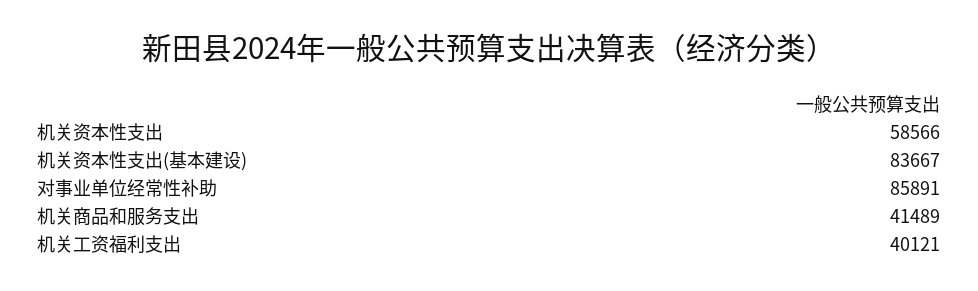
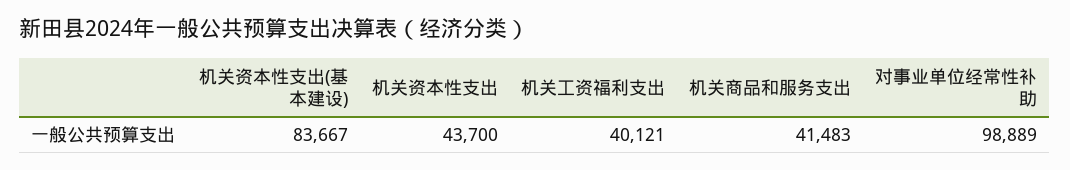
  {
-   "机关资本性支出": 58566,
+   "机关资本性支出": 43700,
    "机关资本性支出(基本建设)": 83667,
-   "对事业单位经常性补助": 85891,
+   "对事业单位经常性补助": 98889,
-   "机关商品和服务支出": 41489,
+   "机关商品和服务支出": 41483,
    "机关工资福利支出": 40121
  }

